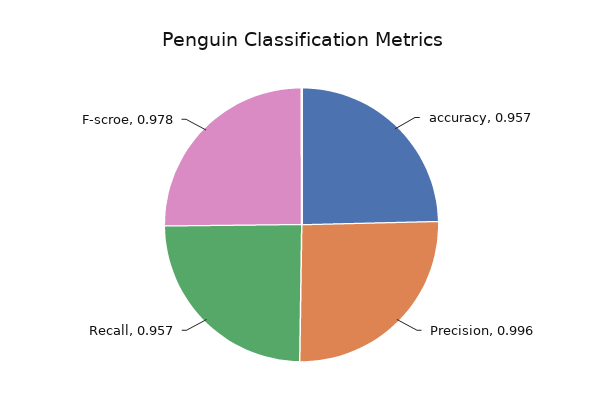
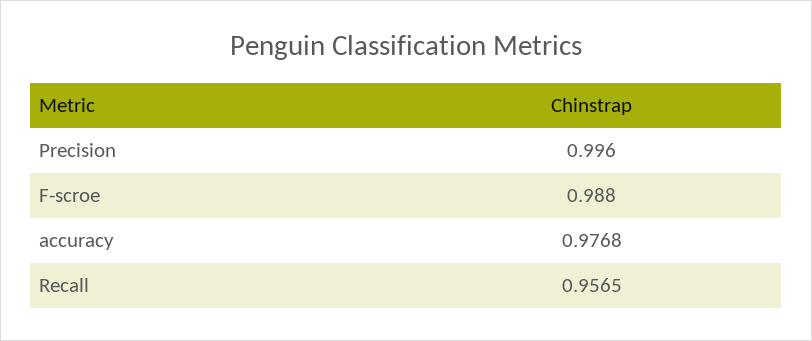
  {
-   "accuracy": 0.957,
+   "accuracy": 0.9768,
    "Precision": 0.996,
    "Recall": 0.9565,
-   "F-scroe": 0.978
+   "F-scroe": 0.988
  }

